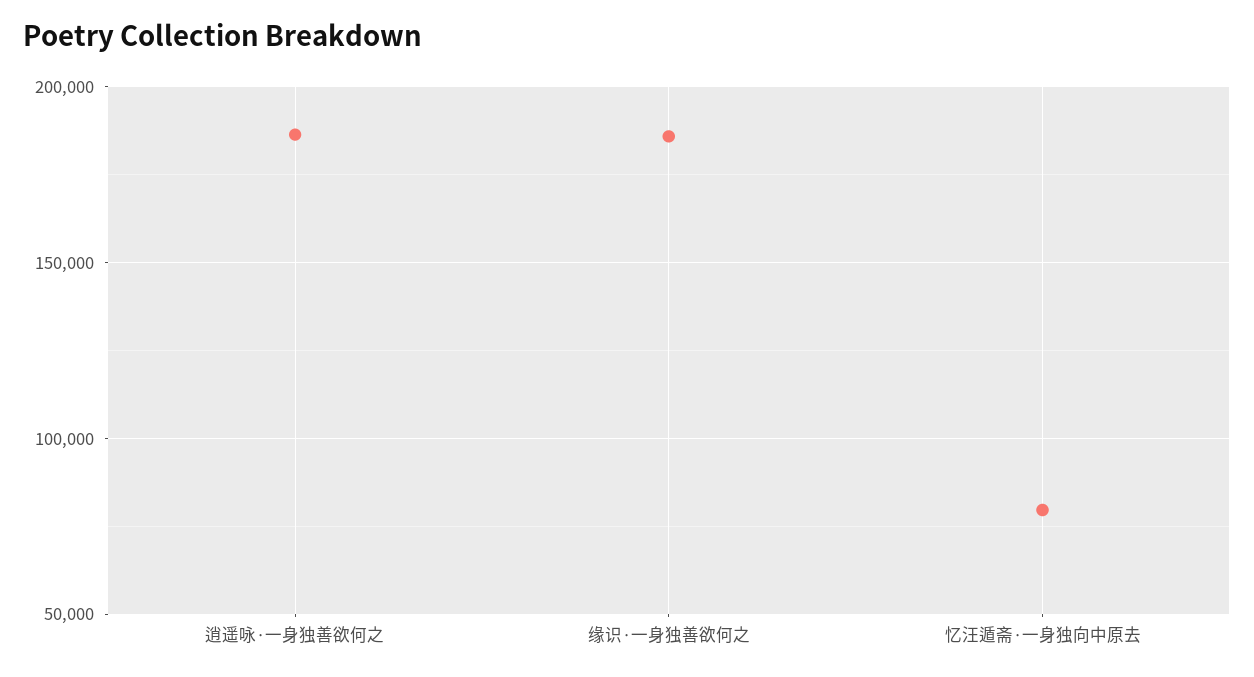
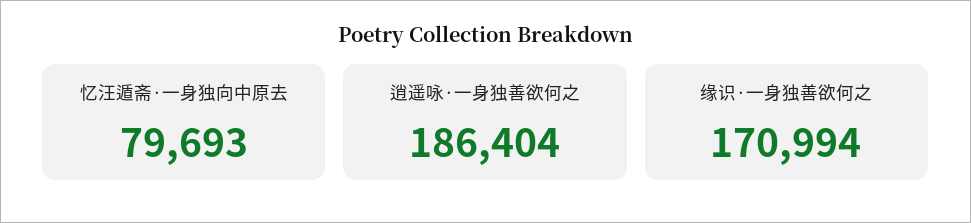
  {
    "逍遥咏·一身独善欲何之": 186404,
-   "缘识·一身独善欲何之": 185000,
+   "缘识·一身独善欲何之": 170994,
    "忆汪遁斋·一身独向中原去": 79693
  }

